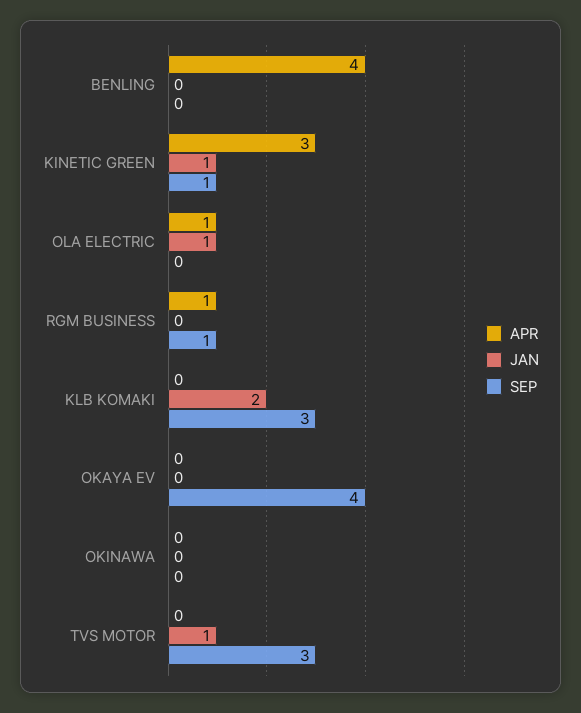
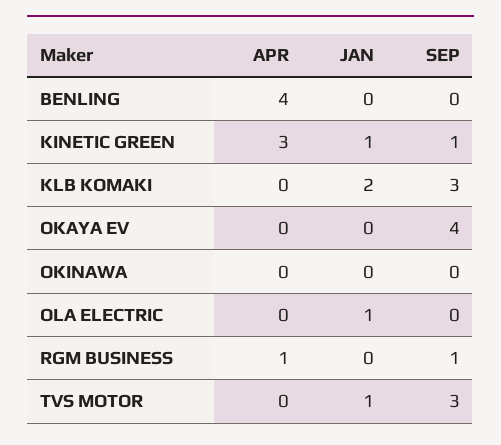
  {
    "APR": {
      "BENLING": 4,
      "KINETIC GREEN": 3,
-     "OLA ELECTRIC": 1,
+     "OLA ELECTRIC": 0,
      "RGM BUSINESS": 1,
      "KLB KOMAKI": 0,
      "OKAYA EV": 0,
      "OKINAWA": 0,
      "TVS MOTOR": 0
    },
    "JAN": {
      "BENLING": 0,
      "KINETIC GREEN": 1,
      "OLA ELECTRIC": 1,
      "RGM BUSINESS": 0,
      "KLB KOMAKI": 2,
      "OKAYA EV": 0,
      "OKINAWA": 0,
      "TVS MOTOR": 1
    },
    "SEP": {
      "BENLING": 0,
      "KINETIC GREEN": 1,
      "OLA ELECTRIC": 0,
      "RGM BUSINESS": 1,
      "KLB KOMAKI": 3,
      "OKAYA EV": 4,
      "OKINAWA": 0,
      "TVS MOTOR": 3
    }
  }

